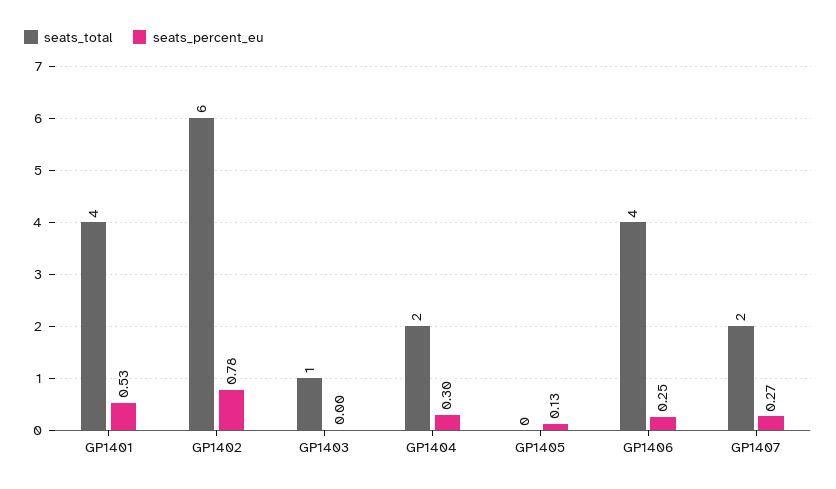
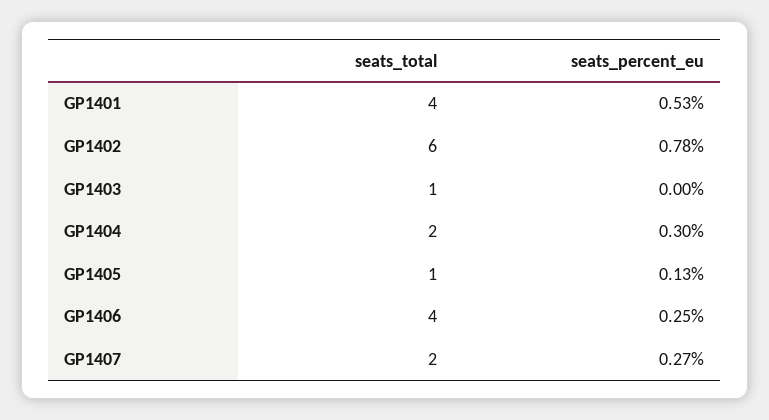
  {
    "seats_total": {
      "GP1401": 4,
      "GP1402": 6,
      "GP1403": 1,
      "GP1404": 2,
-     "GP1405": 0,
+     "GP1405": 1,
      "GP1406": 4,
      "GP1407": 2
    },
    "seats_percent_eu": {
      "GP1401": 0.53,
      "GP1402": 0.78,
      "GP1403": 0,
      "GP1404": 0.3,
      "GP1405": 0.13,
      "GP1406": 0.25,
      "GP1407": 0.27
    }
  }

